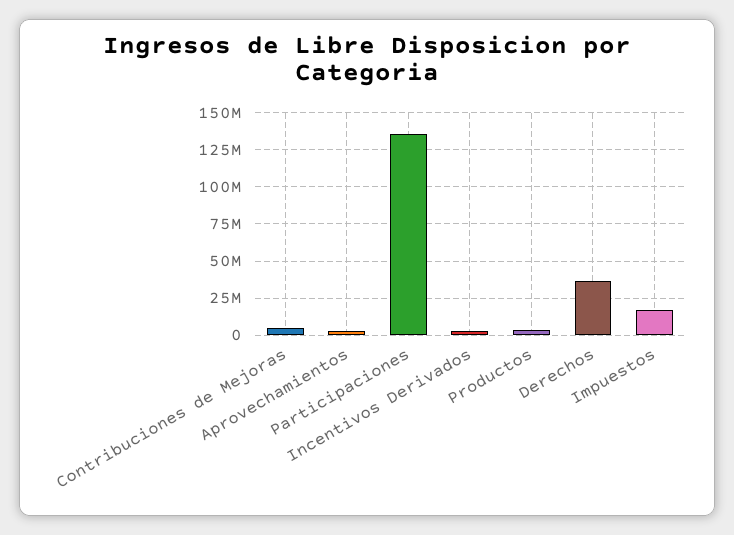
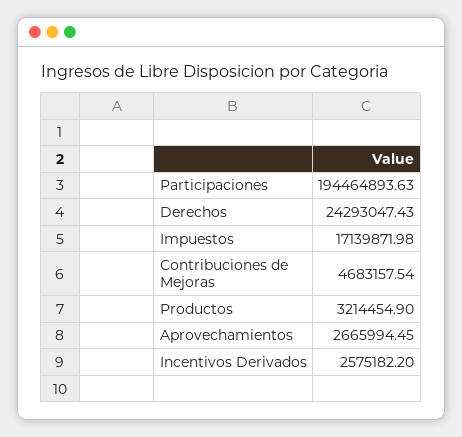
  {
    "Contribuciones de Mejoras": 4683157.54,
    "Aprovechamientos": 2665994.45,
-   "Participaciones": 135000000,
+   "Participaciones": 194464893.63,
    "Incentivos Derivados": 2575182.2,
    "Productos": 3214454.9,
-   "Derechos": 35000000,
+   "Derechos": 24293047.43,
    "Impuestos": 17139871.98
  }

